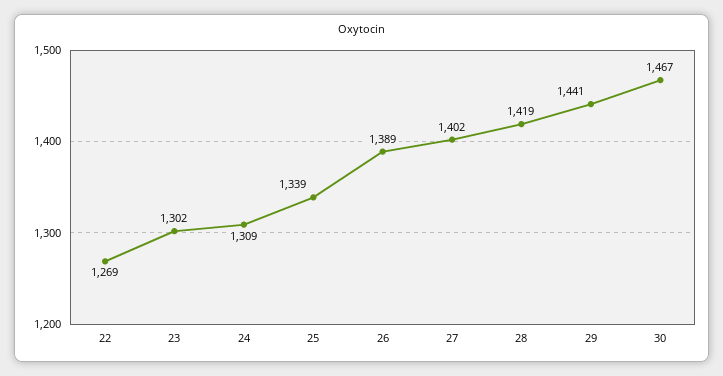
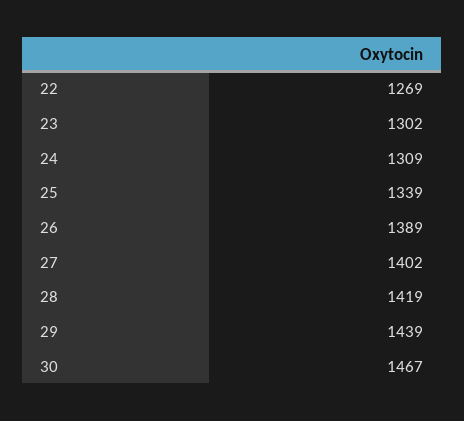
  {
    "22": 1269,
    "23": 1302,
    "24": 1309,
    "25": 1339,
    "26": 1389,
    "27": 1402,
    "28": 1419,
-   "29": 1441,
+   "29": 1439,
    "30": 1467
  }

